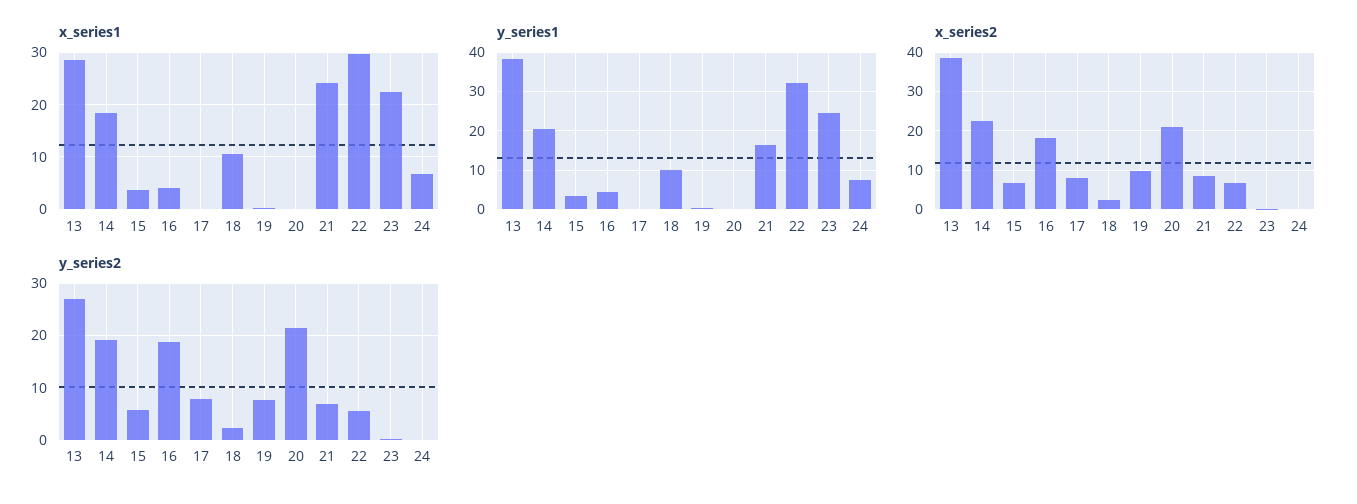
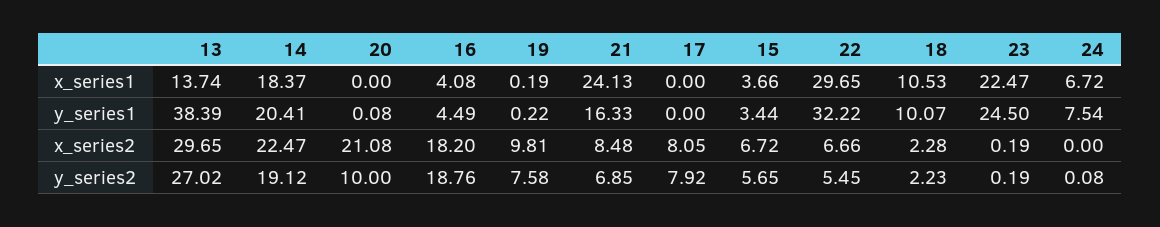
  {
    "x_series1": {
-     "13": 28,
+     "13": 13.74,
      "14": 18.37,
      "15": 3.66,
      "16": 4.08,
      "17": 0,
      "18": 10.53,
      "19": 0.19,
      "20": 0,
      "21": 24.13,
      "22": 29.65,
      "23": 22.47,
      "24": 6.72
    },
    "y_series1": {
      "13": 38.39,
      "14": 20.41,
      "15": 3.44,
      "16": 4.49,
      "17": 0,
      "18": 10.07,
      "19": 0.22,
      "20": 0.08,
      "21": 16.33,
      "22": 32.22,
      "23": 24.5,
      "24": 7.54
    },
    "x_series2": {
-     "13": 38,
+     "13": 29.65,
      "14": 22.47,
      "15": 6.72,
      "16": 18.2,
      "17": 8.05,
      "18": 2.28,
      "19": 9.81,
      "20": 21.08,
      "21": 8.48,
      "22": 6.66,
      "23": 0.19,
      "24": 0
    },
    "y_series2": {
      "13": 27.02,
      "14": 19.12,
      "15": 5.65,
      "16": 18.76,
      "17": 7.92,
      "18": 2.23,
      "19": 7.58,
-     "20": 22,
+     "20": 10,
      "21": 6.85,
      "22": 5.45,
      "23": 0.19,
      "24": 0.08
    }
  }

